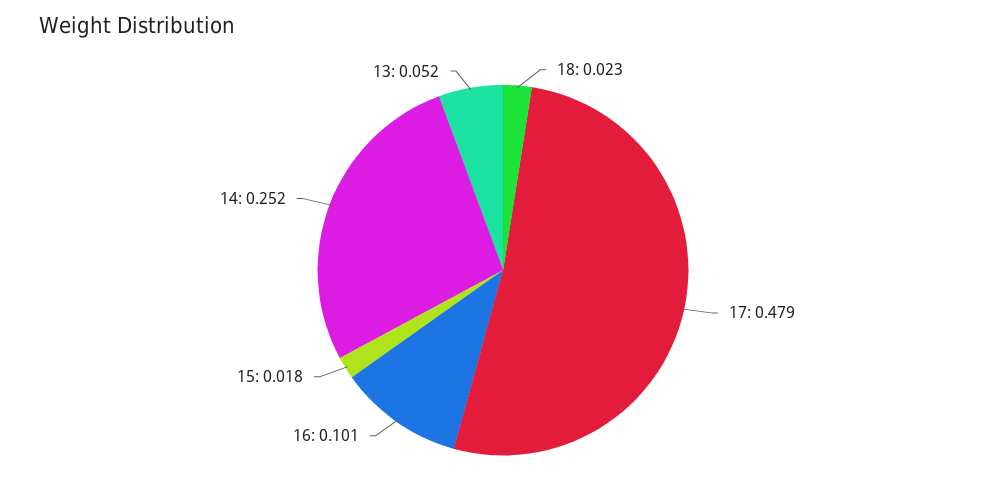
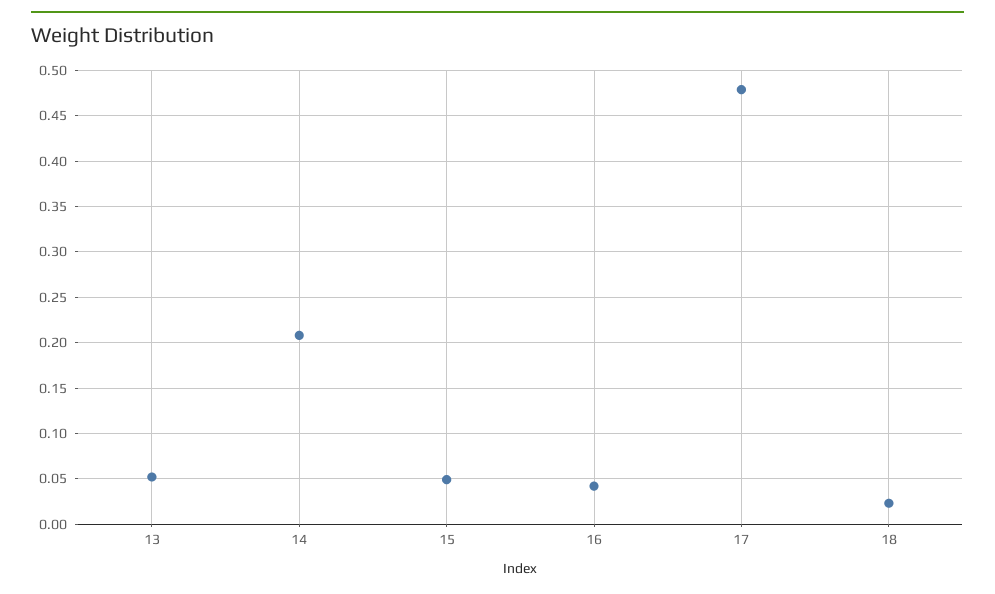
  {
    "18": 0.023,
    "17": 0.479,
-   "16": 0.101,
+   "16": 0.04,
-   "15": 0.018,
+   "15": 0.05,
-   "14": 0.252,
+   "14": 0.21,
    "13": 0.052
  }

